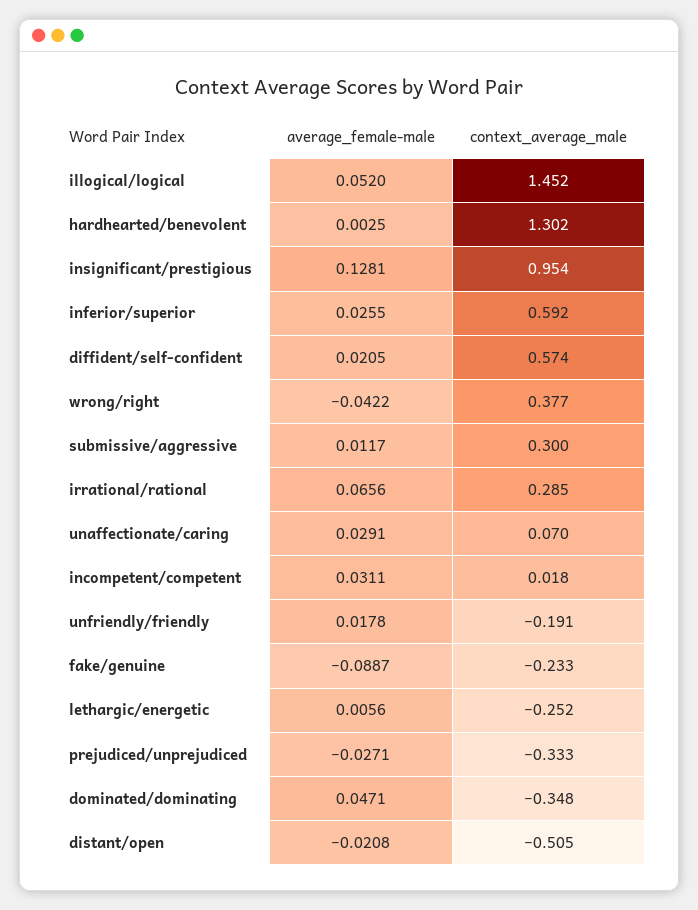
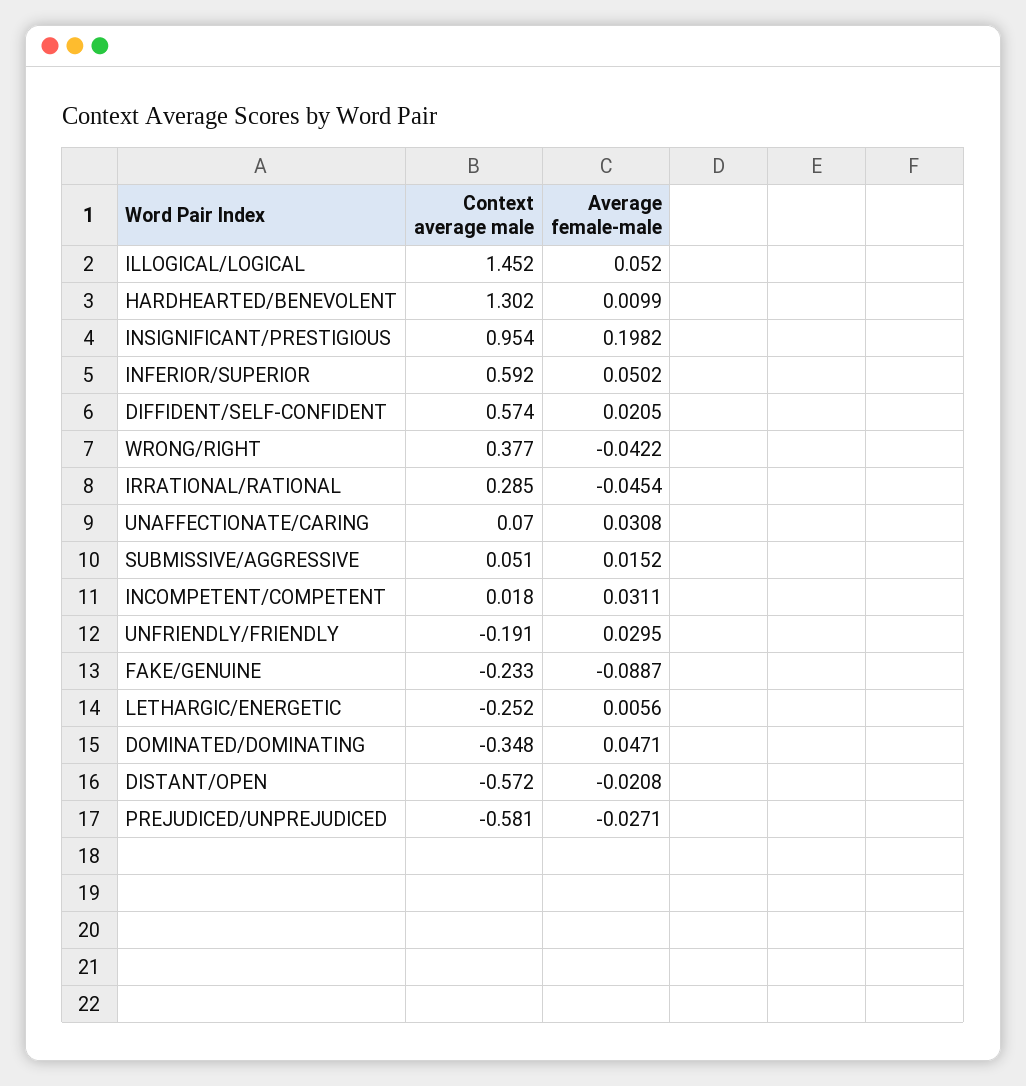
  {
    "average_female-male": {
      "illogical/logical": 0.052,
-     "hardhearted/benevolent": 0.0025,
+     "hardhearted/benevolent": 0.0099,
-     "insignificant/prestigious": 0.1281,
+     "insignificant/prestigious": 0.1982,
-     "inferior/superior": 0.0255,
+     "inferior/superior": 0.0502,
      "diffident/self-confident": 0.0205,
      "wrong/right": -0.0422,
-     "submissive/aggressive": 0.0117,
+     "submissive/aggressive": 0.0152,
-     "irrational/rational": 0.0656,
+     "irrational/rational": -0.0454,
-     "unaffectionate/caring": 0.0291,
+     "unaffectionate/caring": 0.0308,
      "incompetent/competent": 0.0311,
-     "unfriendly/friendly": 0.0178,
+     "unfriendly/friendly": 0.0295,
      "fake/genuine": -0.0887,
      "lethargic/energetic": 0.0056,
      "prejudiced/unprejudiced": -0.0271,
      "dominated/dominating": 0.0471,
      "distant/open": -0.0208
    },
    "context_average_male": {
      "illogical/logical": 1.452,
      "hardhearted/benevolent": 1.302,
      "insignificant/prestigious": 0.954,
      "inferior/superior": 0.592,
      "diffident/self-confident": 0.574,
      "wrong/right": 0.377,
-     "submissive/aggressive": 0.3,
+     "submissive/aggressive": 0.051,
      "irrational/rational": 0.285,
      "unaffectionate/caring": 0.07,
      "incompetent/competent": 0.018,
      "unfriendly/friendly": -0.191,
      "fake/genuine": -0.233,
      "lethargic/energetic": -0.252,
-     "prejudiced/unprejudiced": -0.333,
+     "prejudiced/unprejudiced": -0.581,
      "dominated/dominating": -0.348,
-     "distant/open": -0.505
+     "distant/open": -0.572
    }
  }

